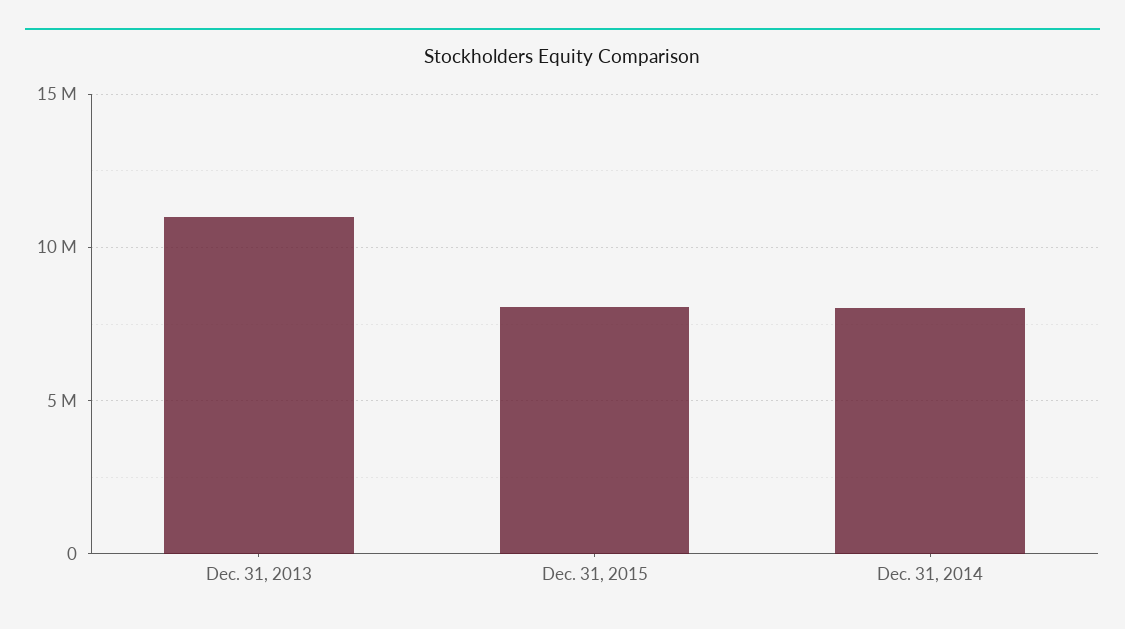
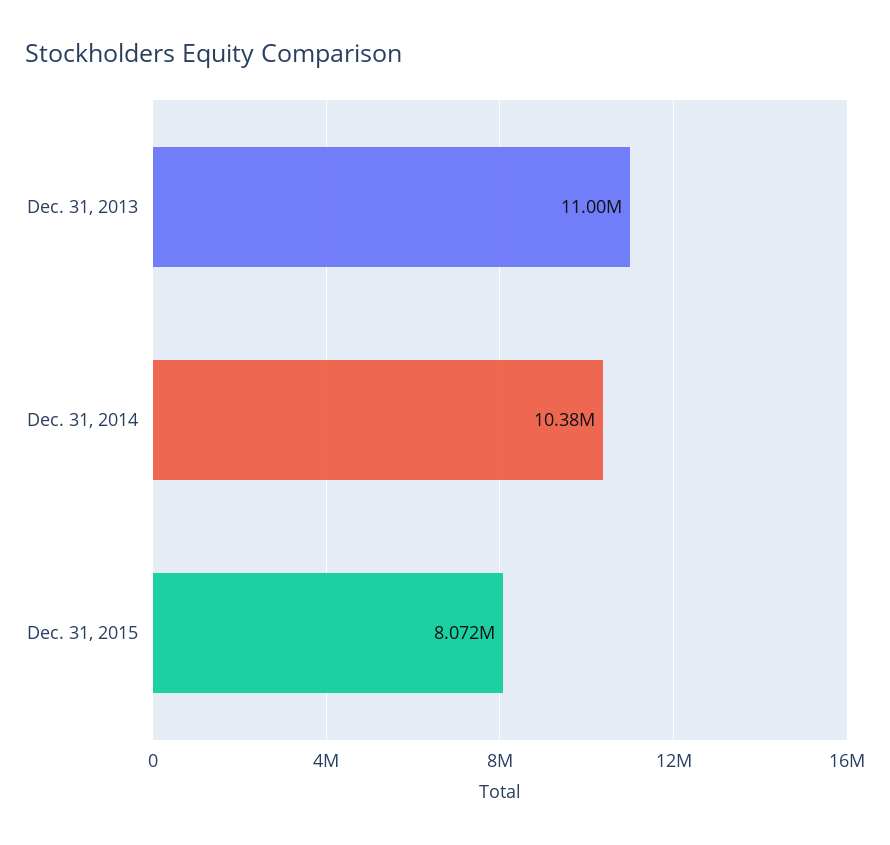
  {
    "Dec. 31, 2013": 11000000,
    "Dec. 31, 2015": 8072000,
-   "Dec. 31, 2014": 8000000
+   "Dec. 31, 2014": 10380000
  }

